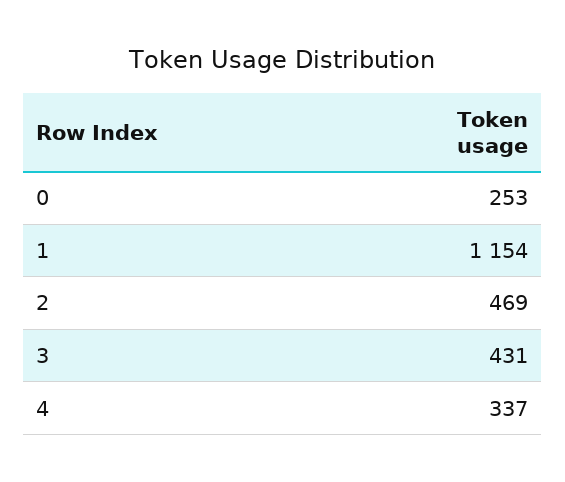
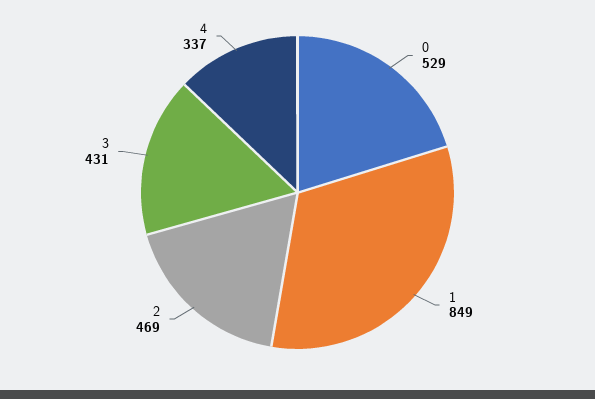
  {
-   "0": 253,
+   "0": 529,
-   "1": 1154,
+   "1": 849,
    "2": 469,
    "3": 431,
    "4": 337
  }

